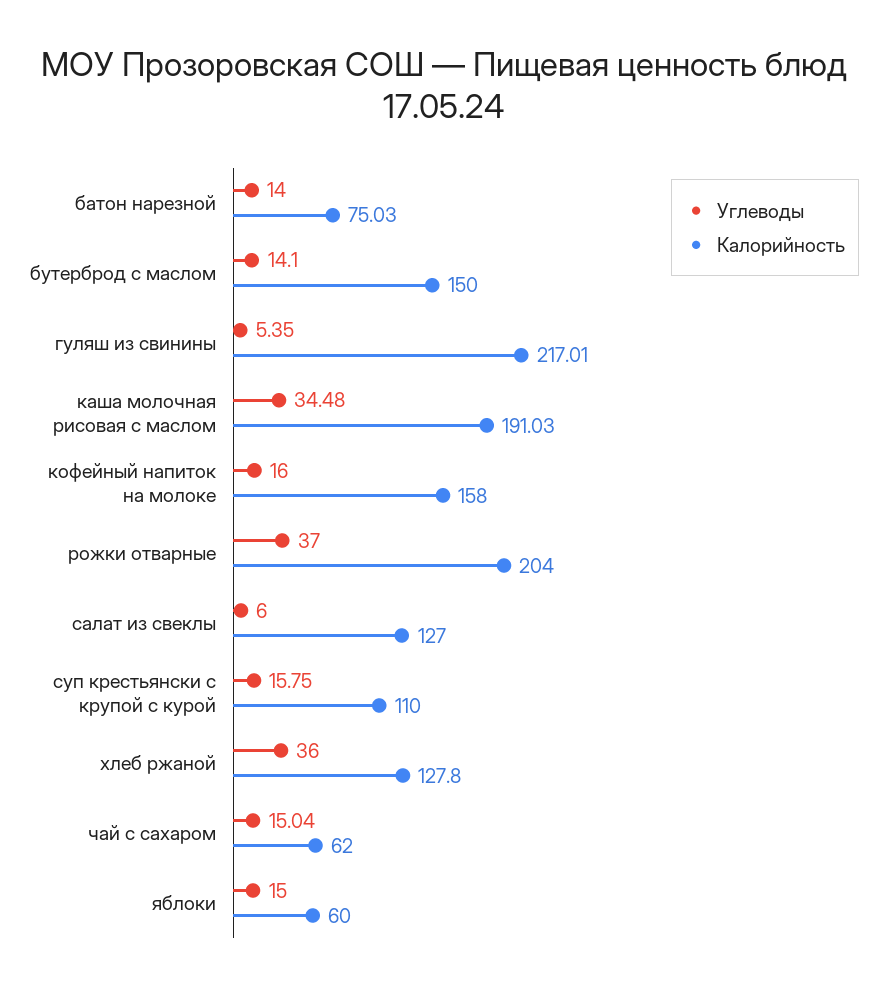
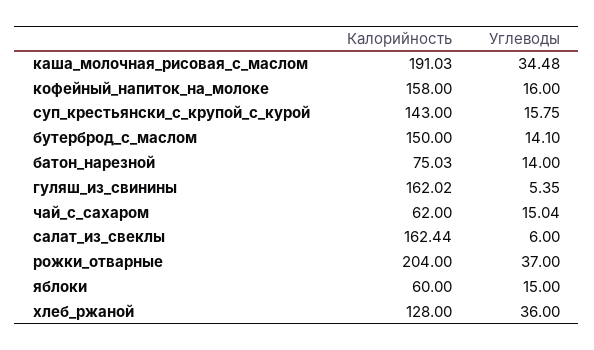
  {
    "Углеводы": {
      "батон нарезной": 14,
      "бутерброд с маслом": 14.1,
      "гуляш из свинины": 5.35,
      "каша молочная рисовая с маслом": 34.48,
      "кофейный напиток на молоке": 16,
      "рожки отварные": 37,
      "салат из свеклы": 6,
      "суп крестьянски с крупой с курой": 15.75,
      "хлеб ржаной": 36,
      "чай с сахаром": 15.04,
      "яблоки": 15
    },
    "Калорийность": {
      "батон нарезной": 75.03,
      "бутерброд с маслом": 150,
-     "гуляш из свинины": 217.01,
+     "гуляш из свинины": 162.02,
      "каша молочная рисовая с маслом": 191.03,
      "кофейный напиток на молоке": 158,
      "рожки отварные": 204,
-     "салат из свеклы": 127,
+     "салат из свеклы": 162.44,
-     "суп крестьянски с крупой с курой": 110,
+     "суп крестьянски с крупой с курой": 143,
-     "хлеб ржаной": 127.8,
+     "хлеб ржаной": 128,
      "чай с сахаром": 62,
      "яблоки": 60
    }
  }

